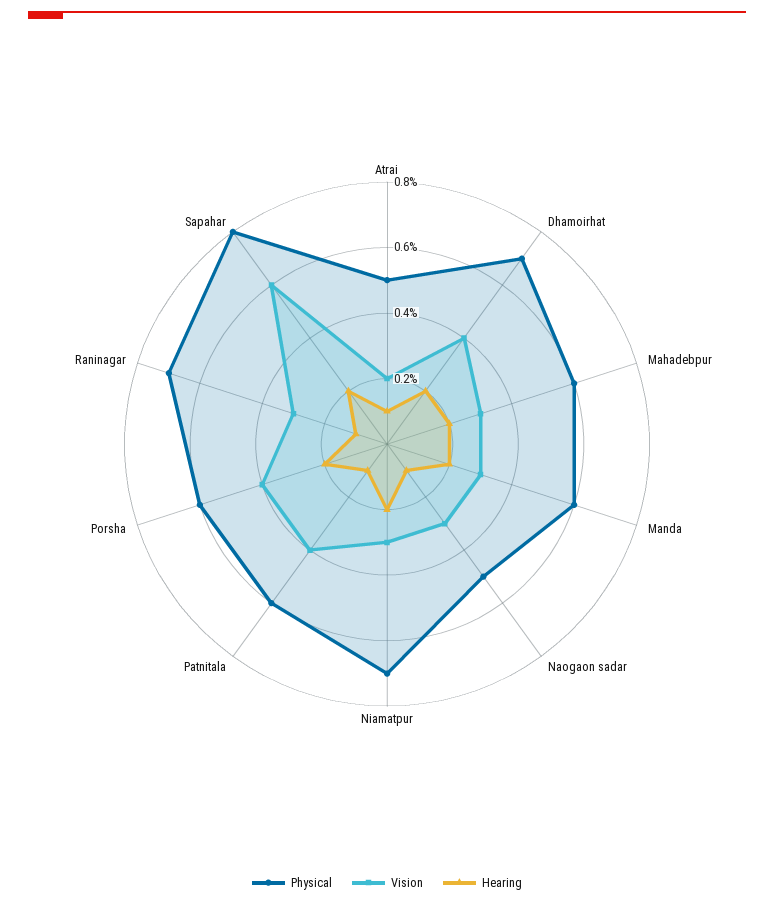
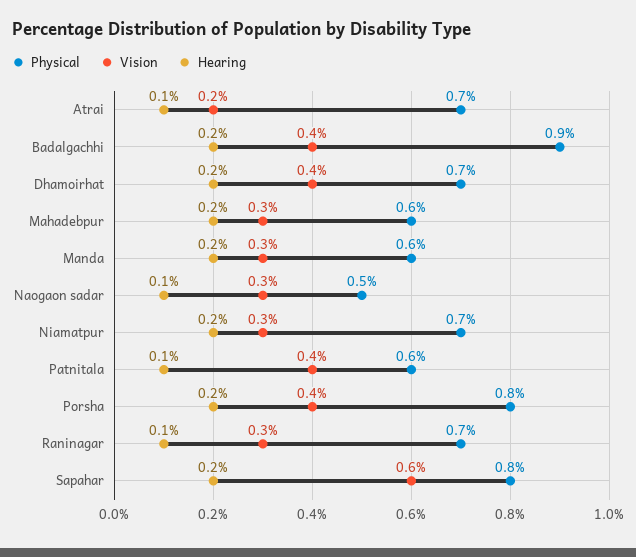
  {
    "Physical": {
-     "Atrai": 0.5,
+     "Atrai": 0.7,
      "Dhamoirhat": 0.7,
      "Mahadebpur": 0.6,
      "Manda": 0.6,
      "Naogaon sadar": 0.5,
      "Niamatpur": 0.7,
      "Patnitala": 0.6,
-     "Porsha": 0.6,
+     "Porsha": 0.8,
      "Raninagar": 0.7,
-     "Sapahar": 0.8
+     "Sapahar": 0.8,
+     "Badalgachhi": 0.9
    },
    "Vision": {
      "Atrai": 0.2,
      "Dhamoirhat": 0.4,
      "Mahadebpur": 0.3,
      "Manda": 0.3,
      "Naogaon sadar": 0.3,
      "Niamatpur": 0.3,
      "Patnitala": 0.4,
      "Porsha": 0.4,
      "Raninagar": 0.3,
-     "Sapahar": 0.6
+     "Sapahar": 0.6,
+     "Badalgachhi": 0.4
    },
    "Hearing": {
      "Atrai": 0.1,
      "Dhamoirhat": 0.2,
      "Mahadebpur": 0.2,
      "Manda": 0.2,
      "Naogaon sadar": 0.1,
      "Niamatpur": 0.2,
      "Patnitala": 0.1,
      "Porsha": 0.2,
      "Raninagar": 0.1,
-     "Sapahar": 0.2
+     "Sapahar": 0.2,
+     "Badalgachhi": 0.2
    }
  }

